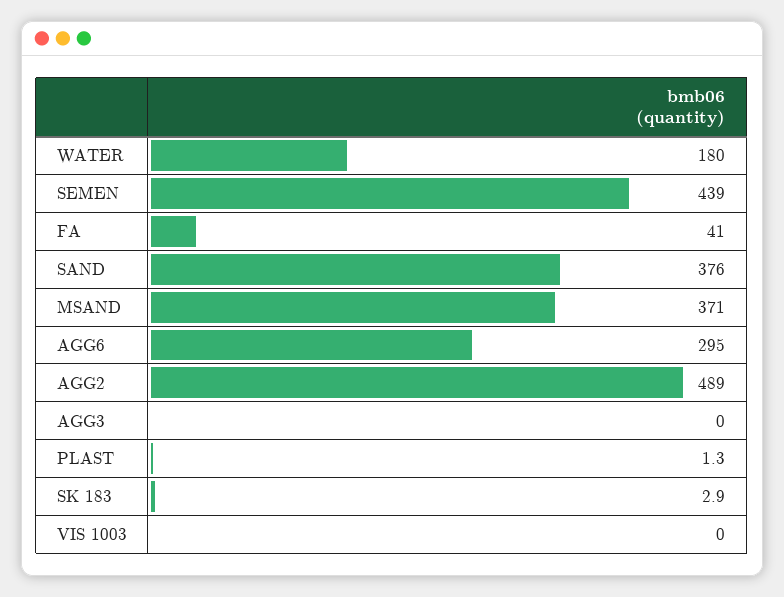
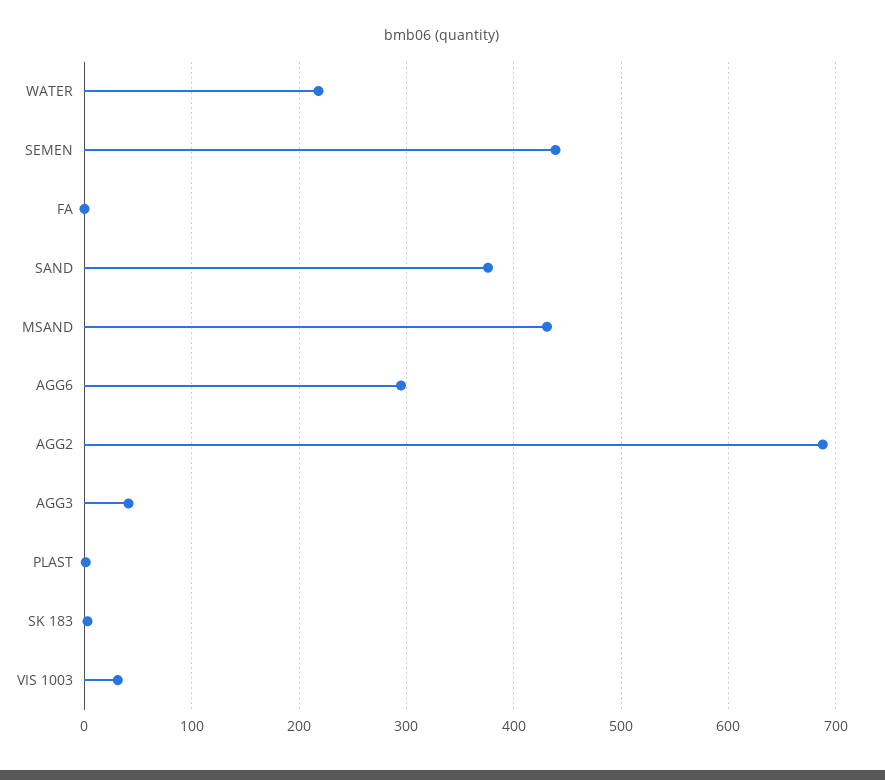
  {
-   "WATER": 180,
+   "WATER": 220,
    "SEMEN": 439,
-   "FA": 41,
+   "FA": 0,
    "SAND": 376,
-   "MSAND": 371,
+   "MSAND": 430,
    "AGG6": 295,
-   "AGG2": 489,
+   "AGG2": 690,
-   "AGG3": 0,
+   "AGG3": 40,
    "PLAST": 1.3,
    "SK 183": 2.9,
-   "VIS 1003": 0
+   "VIS 1003": 30
  }

